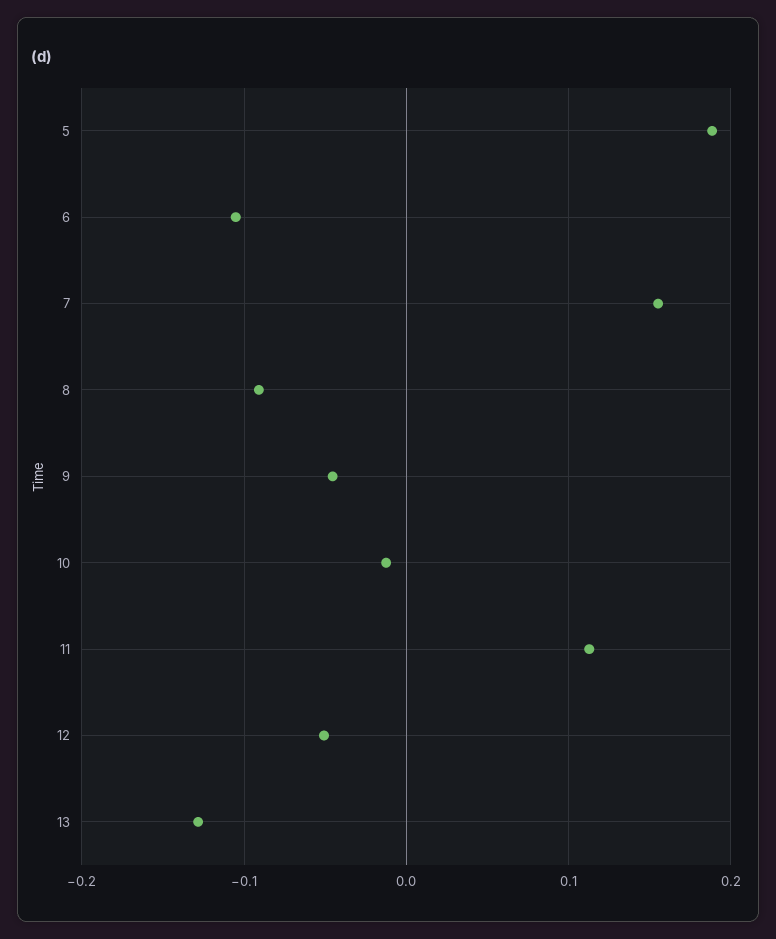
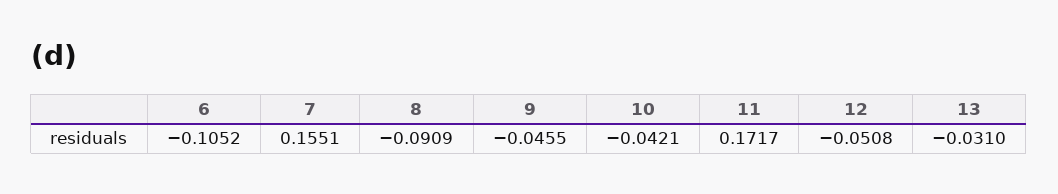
  {
-   "5": 0.19,
    "6": -0.1052,
    "7": 0.1551,
    "8": -0.0909,
    "9": -0.0455,
-   "10": -0.01,
+   "10": -0.0421,
-   "11": 0.11,
+   "11": 0.1717,
    "12": -0.0508,
-   "13": -0.13
+   "13": -0.031
  }

